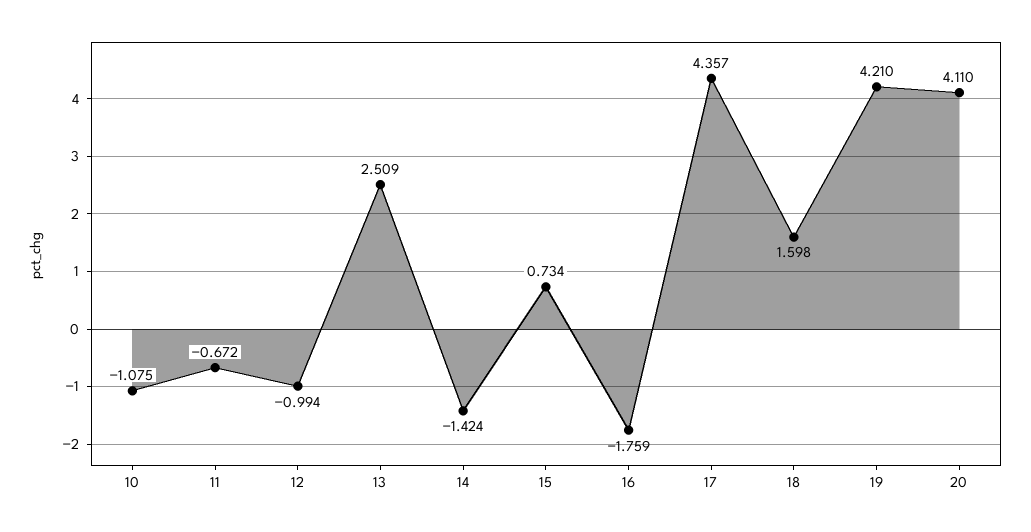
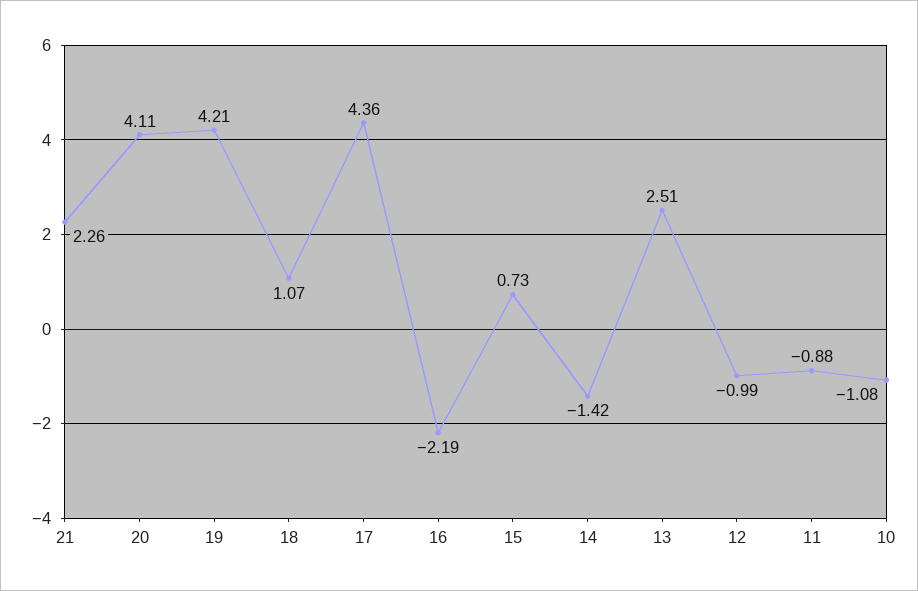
  {
    "10": -1.075,
-   "11": -0.672,
+   "11": -0.88,
    "12": -0.994,
    "13": 2.509,
    "14": -1.424,
    "15": 0.734,
-   "16": -1.759,
+   "16": -2.19,
    "17": 4.357,
-   "18": 1.598,
+   "18": 1.07,
    "19": 4.21,
-   "20": 4.11
+   "20": 4.11,
+   "21": 2.26
  }

